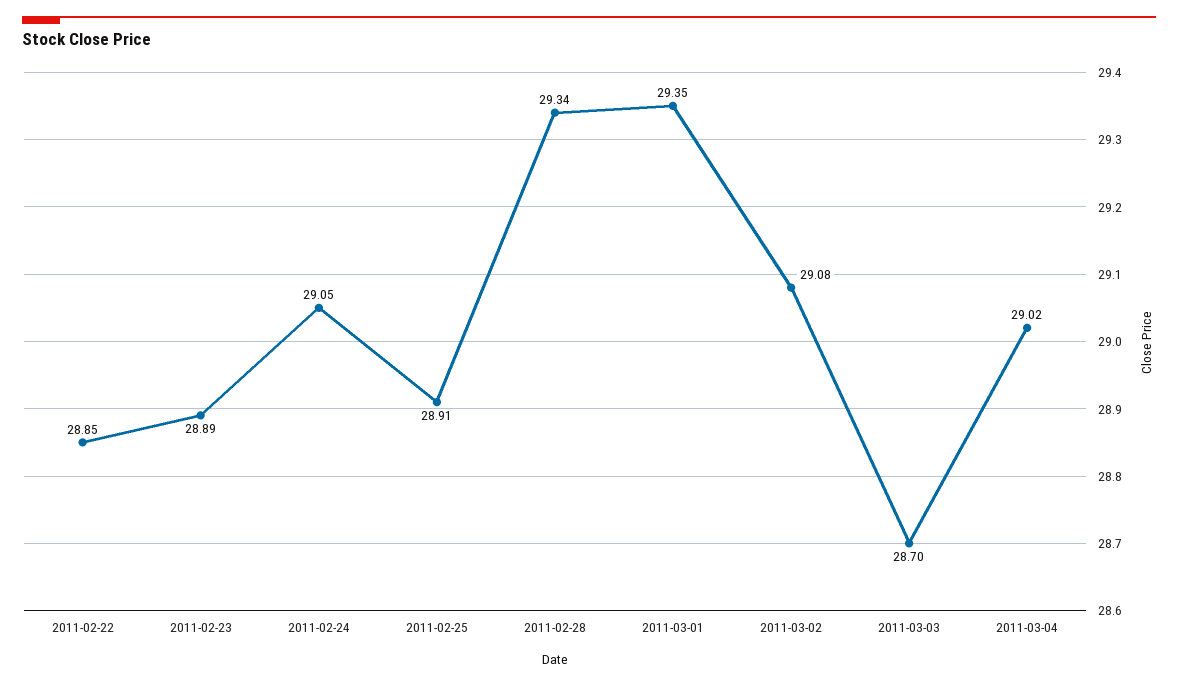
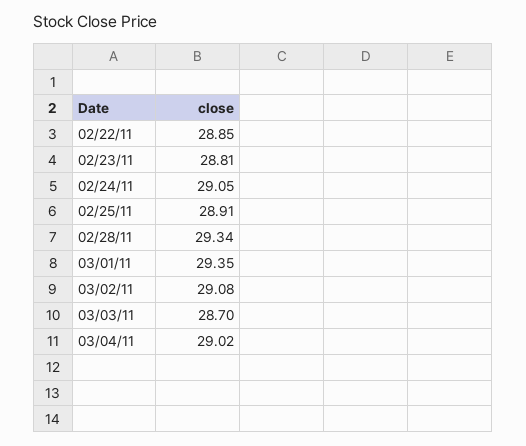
  {
    "2011-02-22": 28.85,
-   "2011-02-23": 28.89,
+   "2011-02-23": 28.81,
    "2011-02-24": 29.05,
    "2011-02-25": 28.91,
    "2011-02-28": 29.34,
    "2011-03-01": 29.35,
    "2011-03-02": 29.08,
    "2011-03-03": 28.7,
    "2011-03-04": 29.02
  }

